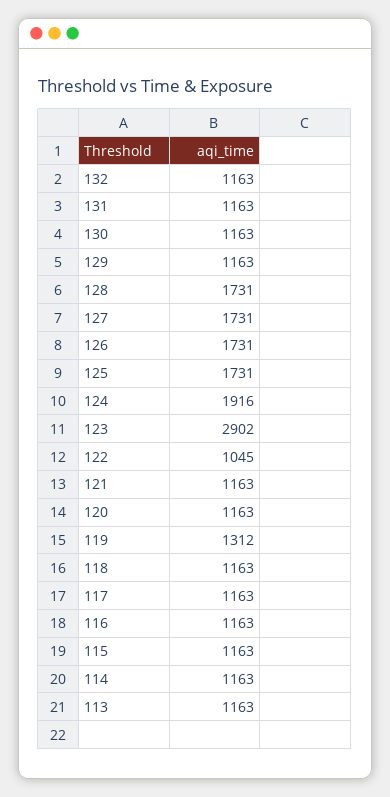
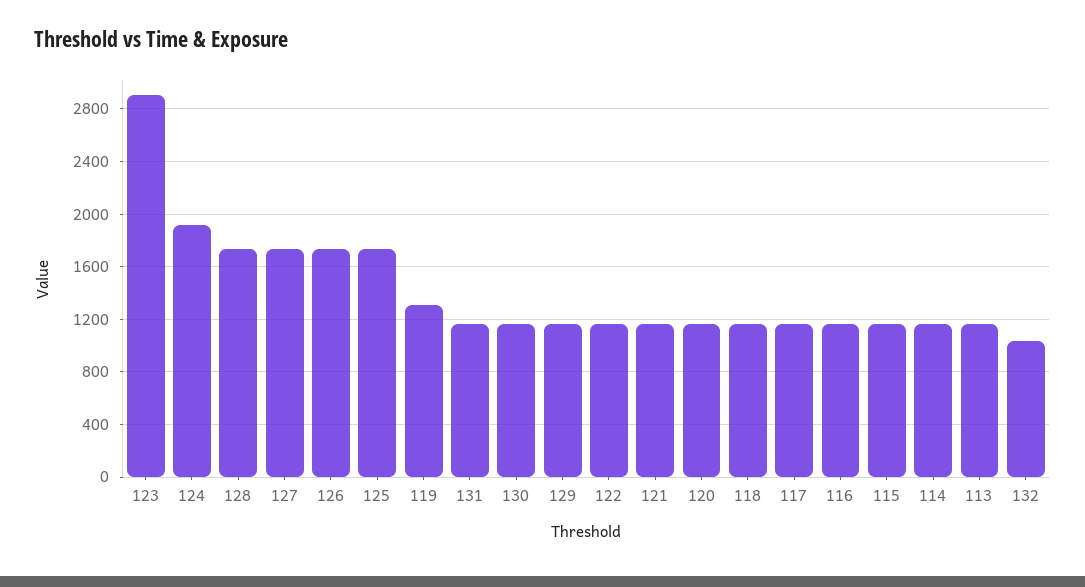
  {
-   "132": 1163,
+   "132": 1050,
    "131": 1163,
    "130": 1163,
    "129": 1163,
    "128": 1731,
    "127": 1731,
    "126": 1731,
    "125": 1731,
    "124": 1916,
    "123": 2902,
-   "122": 1045,
+   "122": 1150,
    "121": 1163,
    "120": 1163,
    "119": 1312,
    "118": 1163,
    "117": 1163,
    "116": 1163,
    "115": 1163,
    "114": 1163,
    "113": 1163
  }

